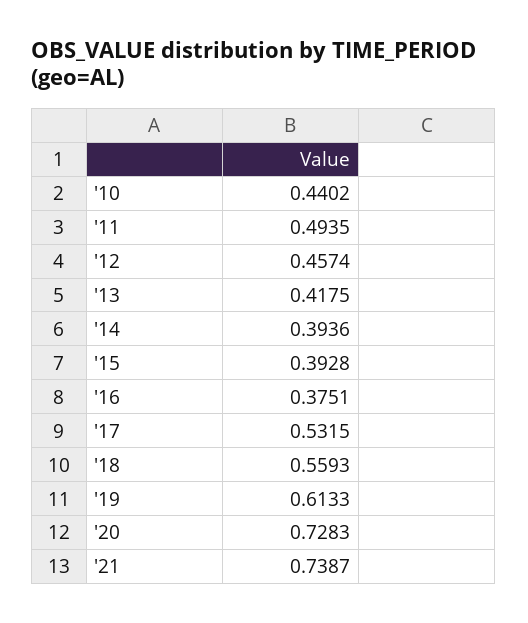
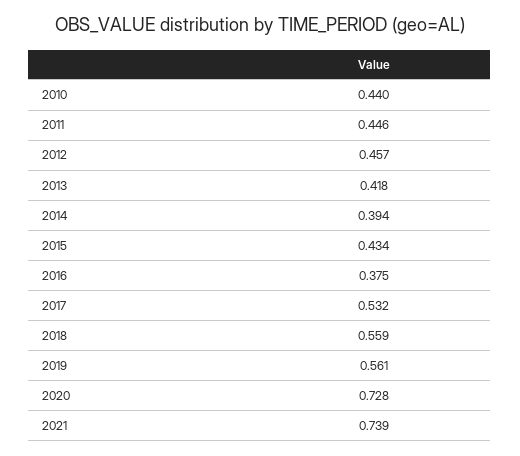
  {
    "'10": 0.4402,
-   "'11": 0.4935,
+   "'11": 0.446,
    "'12": 0.4574,
    "'13": 0.4175,
    "'14": 0.3936,
-   "'15": 0.3928,
+   "'15": 0.434,
    "'16": 0.3751,
    "'17": 0.5315,
    "'18": 0.5593,
-   "'19": 0.6133,
+   "'19": 0.561,
    "'20": 0.7283,
    "'21": 0.7387
  }

